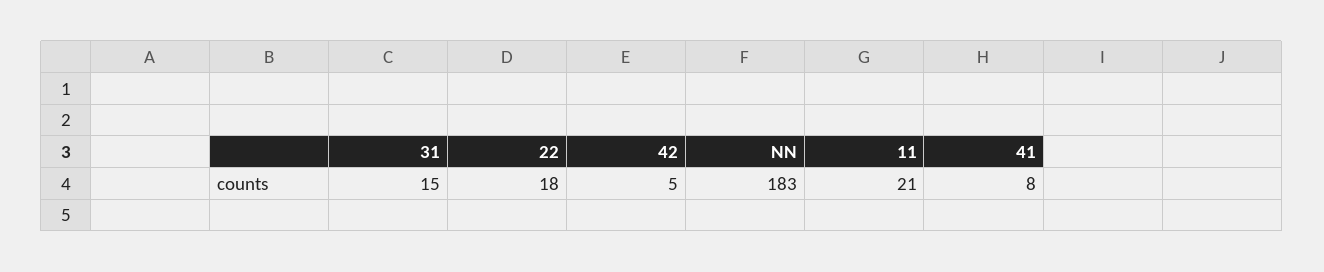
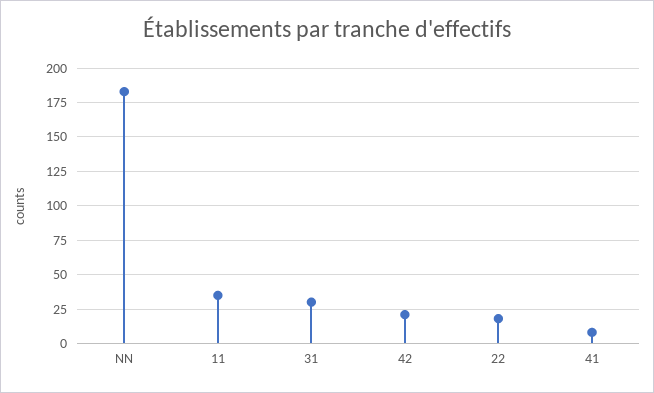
  {
-   "31": 15,
+   "31": 30,
    "22": 18,
-   "42": 5,
+   "42": 20,
    "NN": 183,
-   "11": 21,
+   "11": 35,
    "41": 8
  }

